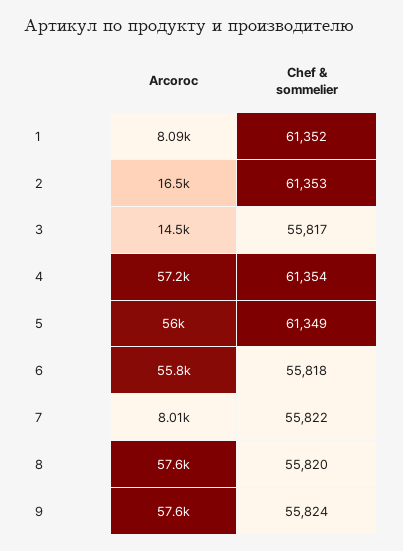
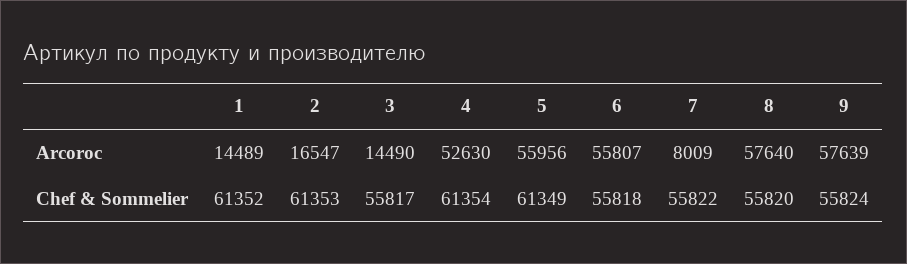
  {
    "Arcoroc": {
-     "1": 8090,
+     "1": 14489,
      "2": 16547,
      "3": 14490,
-     "4": 57200,
+     "4": 52630,
      "5": 55956,
      "6": 55807,
      "7": 8009,
      "8": 57640,
      "9": 57639
    },
    "Chef & sommelier": {
      "1": 61352,
      "2": 61353,
      "3": 55817,
      "4": 61354,
      "5": 61349,
      "6": 55818,
      "7": 55822,
      "8": 55820,
      "9": 55824
    }
  }

